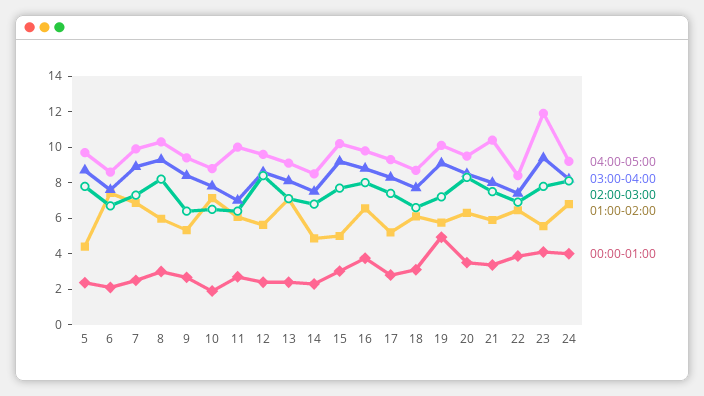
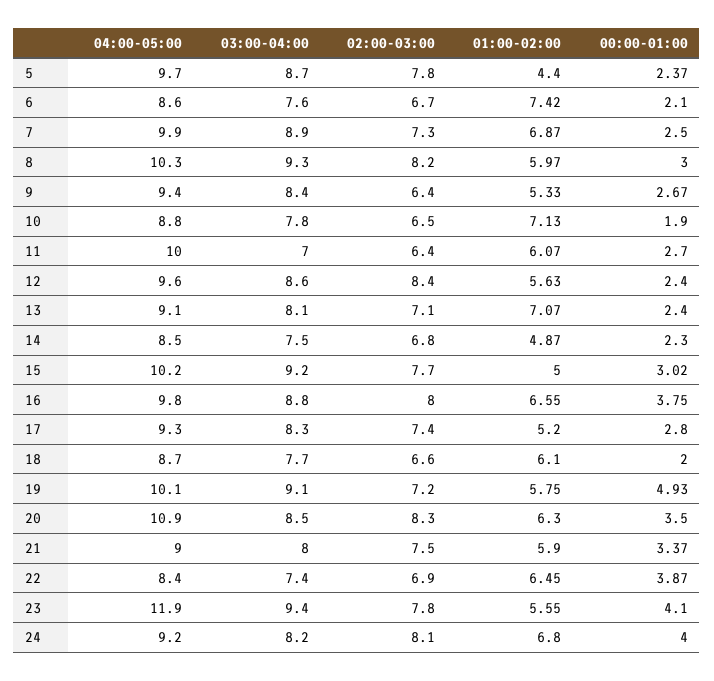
  {
    "04:00-05:00": {
      "5": 9.7,
      "6": 8.6,
      "7": 9.9,
      "8": 10.3,
      "9": 9.4,
      "10": 8.8,
      "11": 10,
      "12": 9.6,
      "13": 9.1,
      "14": 8.5,
      "15": 10.2,
      "16": 9.8,
      "17": 9.3,
      "18": 8.7,
      "19": 10.1,
-     "20": 9.5,
+     "20": 10.9,
-     "21": 10.5,
+     "21": 9,
      "22": 8.4,
      "23": 11.9,
      "24": 9.2
    },
    "03:00-04:00": {
      "5": 8.7,
      "6": 7.6,
      "7": 8.9,
      "8": 9.3,
      "9": 8.4,
      "10": 7.8,
      "11": 7,
      "12": 8.6,
      "13": 8.1,
      "14": 7.5,
      "15": 9.2,
      "16": 8.8,
      "17": 8.3,
      "18": 7.7,
      "19": 9.1,
      "20": 8.5,
      "21": 8,
      "22": 7.4,
      "23": 9.4,
      "24": 8.2
    },
    "02:00-03:00": {
      "5": 7.8,
      "6": 6.7,
      "7": 7.3,
      "8": 8.2,
      "9": 6.4,
      "10": 6.5,
      "11": 6.4,
      "12": 8.4,
      "13": 7.1,
      "14": 6.8,
      "15": 7.7,
      "16": 8,
      "17": 7.4,
      "18": 6.6,
      "19": 7.2,
      "20": 8.3,
      "21": 7.5,
      "22": 6.9,
      "23": 7.8,
      "24": 8.1
    },
    "01:00-02:00": {
      "5": 4.4,
      "6": 7.42,
      "7": 6.87,
      "8": 5.97,
      "9": 5.33,
      "10": 7.13,
      "11": 6.07,
      "12": 5.63,
      "13": 7.07,
      "14": 4.87,
      "15": 5,
      "16": 6.55,
      "17": 5.2,
      "18": 6.1,
      "19": 5.75,
      "20": 6.3,
      "21": 5.9,
      "22": 6.45,
      "23": 5.55,
      "24": 6.8
    },
    "00:00-01:00": {
      "5": 2.37,
      "6": 2.1,
      "7": 2.5,
      "8": 3,
      "9": 2.67,
      "10": 1.9,
      "11": 2.7,
      "12": 2.4,
      "13": 2.4,
      "14": 2.3,
      "15": 3.02,
      "16": 3.75,
      "17": 2.8,
-     "18": 3,
+     "18": 2,
      "19": 4.93,
      "20": 3.5,
      "21": 3.37,
      "22": 3.87,
      "23": 4.1,
      "24": 4
    }
  }

